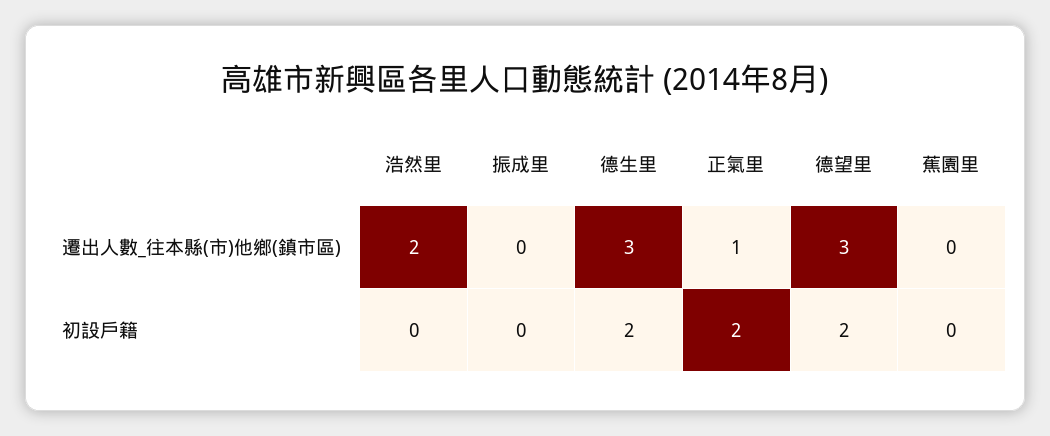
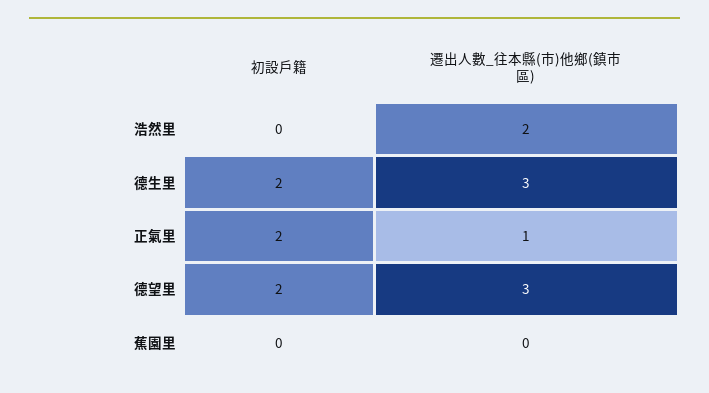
  {
    "浩然里": {
      "遷出人數_往本縣(市)他鄉(鎮市區)": 2,
      "初設戶籍": 0
    },
-   "振成里": {
-     "遷出人數_往本縣(市)他鄉(鎮市區)": 0,
-     "初設戶籍": 0
-   },
    "德生里": {
      "遷出人數_往本縣(市)他鄉(鎮市區)": 3,
      "初設戶籍": 2
    },
    "正氣里": {
      "遷出人數_往本縣(市)他鄉(鎮市區)": 1,
      "初設戶籍": 2
    },
    "德望里": {
      "遷出人數_往本縣(市)他鄉(鎮市區)": 3,
      "初設戶籍": 2
    },
    "蕉園里": {
      "遷出人數_往本縣(市)他鄉(鎮市區)": 0,
      "初設戶籍": 0
    }
  }

